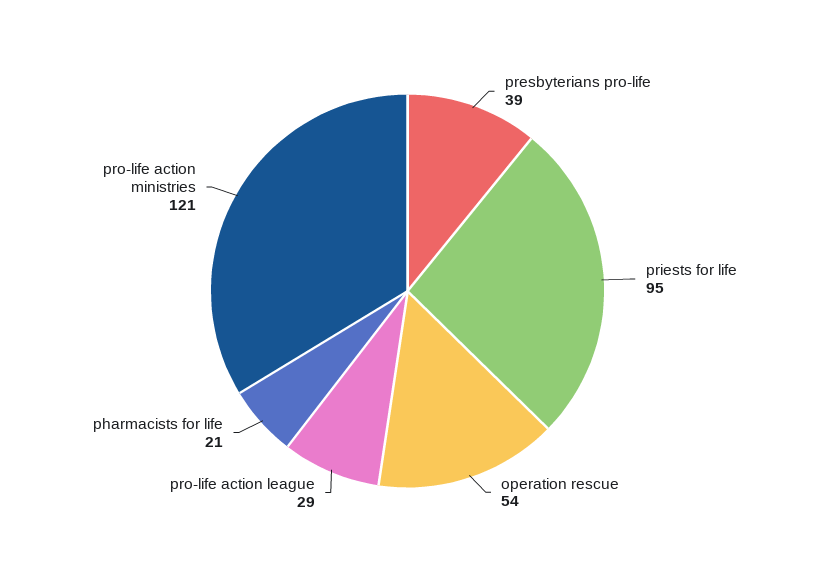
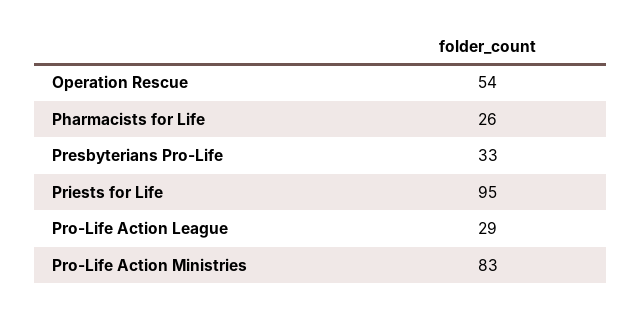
  {
-   "presbyterians pro-life": 39,
+   "presbyterians pro-life": 33,
    "priests for life": 95,
    "operation rescue": 54,
    "pro-life action league": 29,
-   "pharmacists for life": 21,
+   "pharmacists for life": 26,
-   "pro-life action ministries": 121
+   "pro-life action ministries": 83
  }

